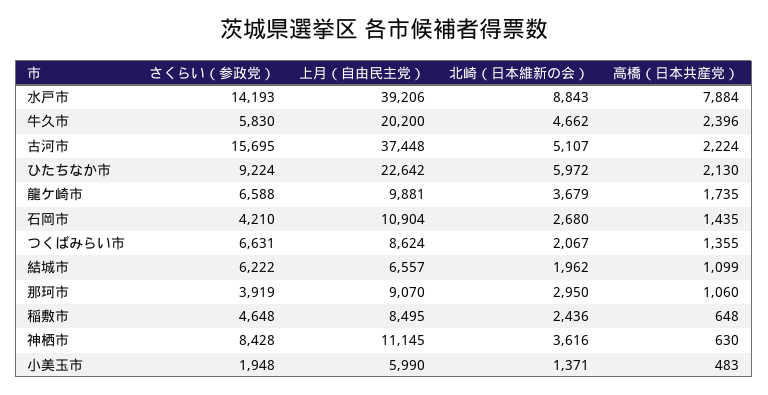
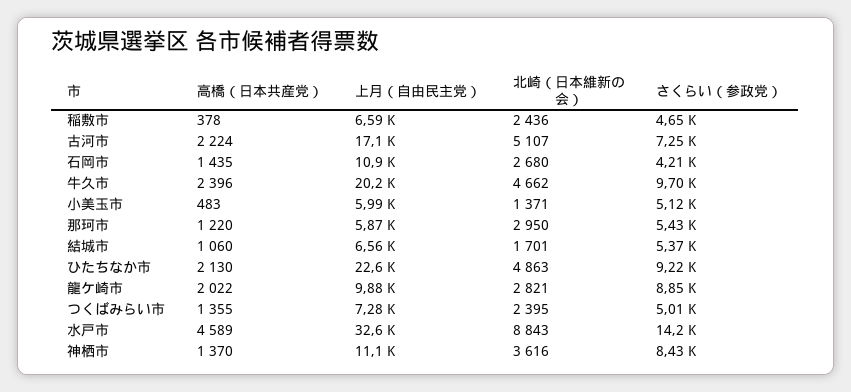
  {
    "さくらい（参政党）": {
      "水戸市": 14193,
-     "牛久市": 5830,
+     "牛久市": 9700,
-     "古河市": 15695,
+     "古河市": 7250,
      "ひたちなか市": 9224,
-     "龍ケ崎市": 6588,
+     "龍ケ崎市": 8850,
      "石岡市": 4210,
-     "つくばみらい市": 6631,
+     "つくばみらい市": 5010,
-     "結城市": 6222,
+     "結城市": 5370,
-     "那珂市": 3919,
+     "那珂市": 5430,
      "稲敷市": 4648,
      "神栖市": 8428,
-     "小美玉市": 1948
+     "小美玉市": 5120
    },
    "上月（自由民主党）": {
-     "水戸市": 39206,
+     "水戸市": 32600,
      "牛久市": 20200,
-     "古河市": 37448,
+     "古河市": 17100,
      "ひたちなか市": 22642,
      "龍ケ崎市": 9881,
      "石岡市": 10904,
-     "つくばみらい市": 8624,
+     "つくばみらい市": 7280,
      "結城市": 6557,
-     "那珂市": 9070,
+     "那珂市": 5870,
-     "稲敷市": 8495,
+     "稲敷市": 6590,
      "神栖市": 11145,
      "小美玉市": 5990
    },
    "北崎（日本維新の会）": {
      "水戸市": 8843,
      "牛久市": 4662,
      "古河市": 5107,
-     "ひたちなか市": 5972,
+     "ひたちなか市": 4863,
-     "龍ケ崎市": 3679,
+     "龍ケ崎市": 2821,
      "石岡市": 2680,
-     "つくばみらい市": 2067,
+     "つくばみらい市": 2395,
-     "結城市": 1962,
+     "結城市": 1701,
      "那珂市": 2950,
      "稲敷市": 2436,
      "神栖市": 3616,
      "小美玉市": 1371
    },
    "高橋（日本共産党）": {
-     "水戸市": 7884,
+     "水戸市": 4589,
      "牛久市": 2396,
      "古河市": 2224,
      "ひたちなか市": 2130,
-     "龍ケ崎市": 1735,
+     "龍ケ崎市": 2022,
      "石岡市": 1435,
      "つくばみらい市": 1355,
-     "結城市": 1099,
+     "結城市": 1060,
-     "那珂市": 1060,
+     "那珂市": 1220,
-     "稲敷市": 648,
+     "稲敷市": 378,
-     "神栖市": 630,
+     "神栖市": 1370,
      "小美玉市": 483
    }
  }

